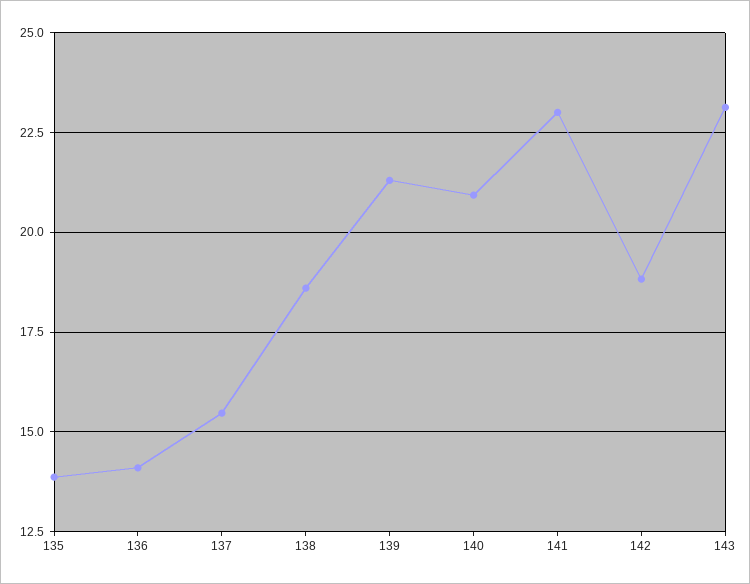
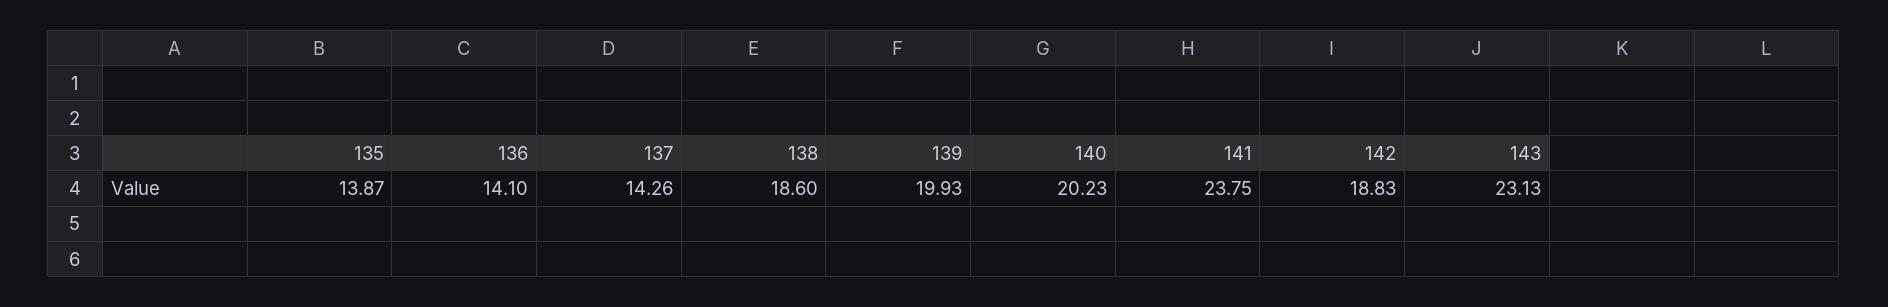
  {
    "135": 13.87,
    "136": 14.1,
-   "137": 15.5,
+   "137": 14.26,
    "138": 18.6,
-   "139": 21.25,
+   "139": 19.93,
-   "140": 21,
+   "140": 20.23,
-   "141": 23,
+   "141": 23.75,
    "142": 18.83,
    "143": 23.13
  }

